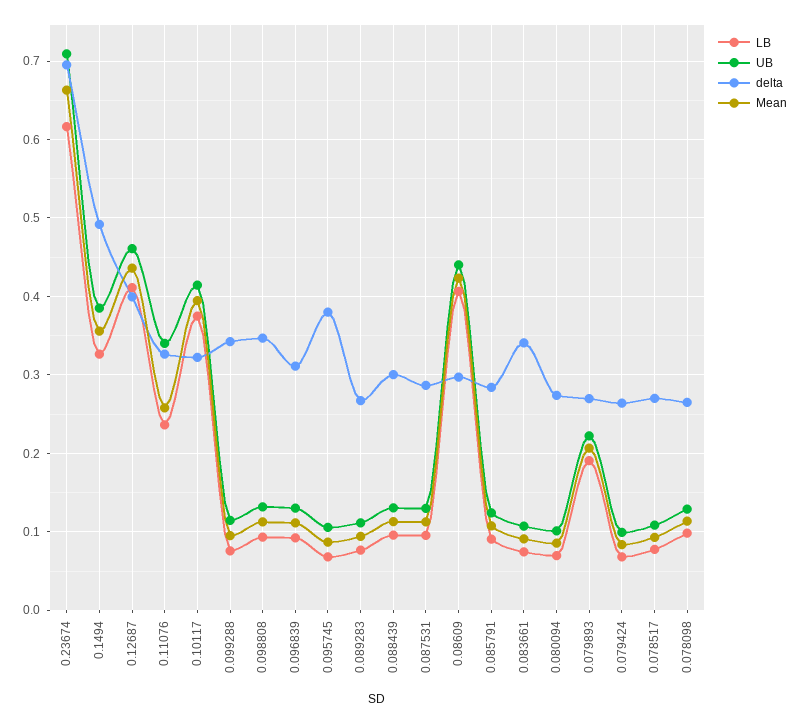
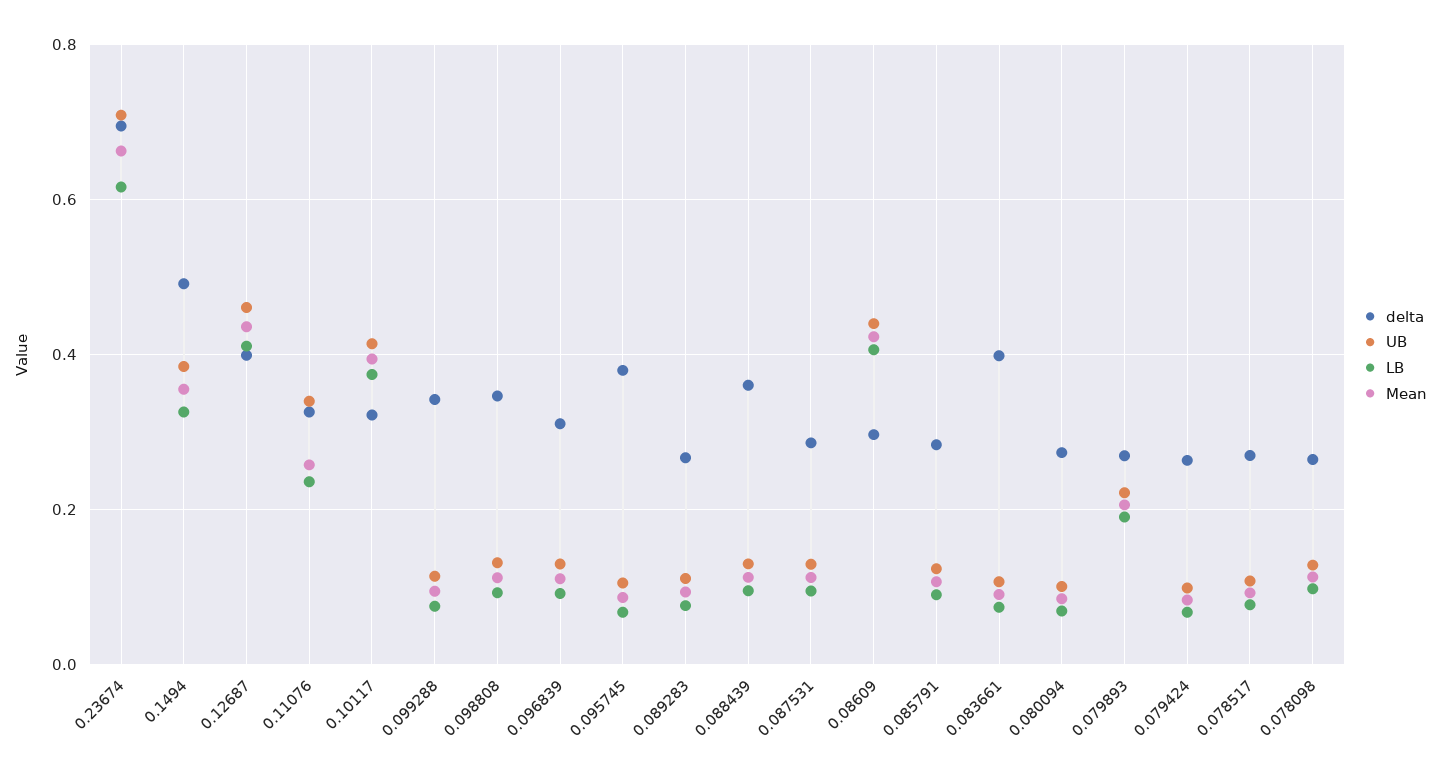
  {
    "LB": {
      "0.23674": 0.62,
      "0.1494": 0.33,
      "0.12687": 0.41,
      "0.11076": 0.24,
      "0.10117": 0.37,
      "0.099288": 0.08,
      "0.098808": 0.09,
      "0.096839": 0.09,
      "0.095745": 0.07,
      "0.089283": 0.08,
      "0.088439": 0.1,
      "0.087531": 0.1,
      "0.08609": 0.41,
      "0.085791": 0.09,
      "0.083661": 0.07,
      "0.080094": 0.07,
      "0.079893": 0.19,
      "0.079424": 0.07,
      "0.078517": 0.08,
      "0.078098": 0.1
    },
    "UB": {
      "0.23674": 0.71,
      "0.1494": 0.39,
      "0.12687": 0.46,
      "0.11076": 0.34,
      "0.10117": 0.41,
      "0.099288": 0.11,
      "0.098808": 0.13,
      "0.096839": 0.13,
      "0.095745": 0.11,
      "0.089283": 0.11,
      "0.088439": 0.13,
      "0.087531": 0.13,
      "0.08609": 0.44,
      "0.085791": 0.12,
      "0.083661": 0.11,
      "0.080094": 0.1,
      "0.079893": 0.22,
      "0.079424": 0.1,
      "0.078517": 0.11,
      "0.078098": 0.13
    },
    "delta": {
      "0.23674": 0.7,
      "0.1494": 0.49,
      "0.12687": 0.4,
      "0.11076": 0.33,
      "0.10117": 0.32,
      "0.099288": 0.34,
      "0.098808": 0.35,
      "0.096839": 0.31,
      "0.095745": 0.38,
      "0.089283": 0.27,
-     "0.088439": 0.3,
+     "0.088439": 0.36,
      "0.087531": 0.29,
      "0.08609": 0.3,
      "0.085791": 0.28,
-     "0.083661": 0.34,
+     "0.083661": 0.4,
      "0.080094": 0.27,
      "0.079893": 0.27,
      "0.079424": 0.26,
      "0.078517": 0.27,
      "0.078098": 0.27
    },
    "Mean": {
      "0.23674": 0.66,
      "0.1494": 0.36,
      "0.12687": 0.44,
      "0.11076": 0.26,
      "0.10117": 0.39,
      "0.099288": 0.1,
      "0.098808": 0.11,
      "0.096839": 0.11,
      "0.095745": 0.09,
      "0.089283": 0.09,
      "0.088439": 0.11,
      "0.087531": 0.11,
      "0.08609": 0.42,
      "0.085791": 0.11,
      "0.083661": 0.09,
      "0.080094": 0.09,
      "0.079893": 0.21,
      "0.079424": 0.08,
      "0.078517": 0.09,
      "0.078098": 0.11
    }
  }

